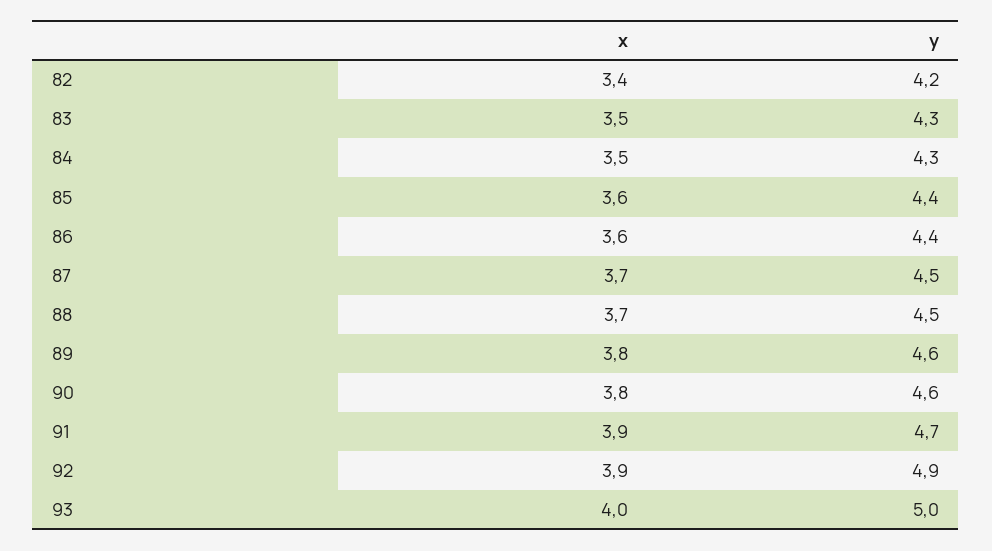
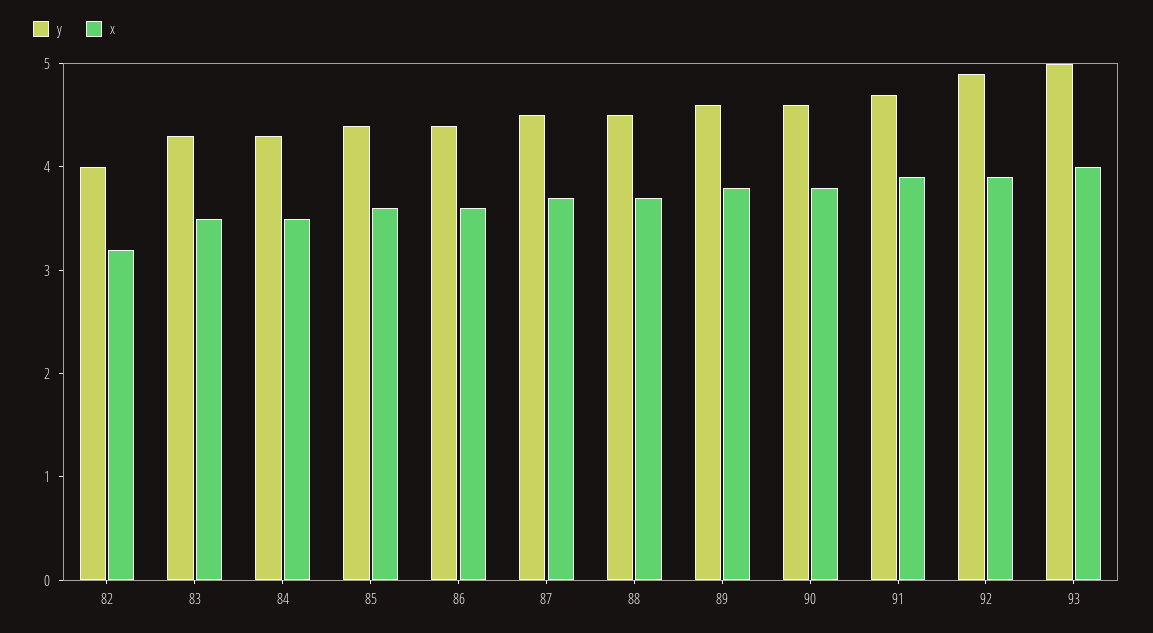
  {
    "x": {
-     "82": 3.4,
+     "82": 3.2,
      "83": 3.5,
      "84": 3.5,
      "85": 3.6,
      "86": 3.6,
      "87": 3.7,
      "88": 3.7,
      "89": 3.8,
      "90": 3.8,
      "91": 3.9,
      "92": 3.9,
      "93": 4
    },
    "y": {
-     "82": 4.2,
+     "82": 4,
      "83": 4.3,
      "84": 4.3,
      "85": 4.4,
      "86": 4.4,
      "87": 4.5,
      "88": 4.5,
      "89": 4.6,
      "90": 4.6,
      "91": 4.7,
      "92": 4.9,
      "93": 5
    }
  }

